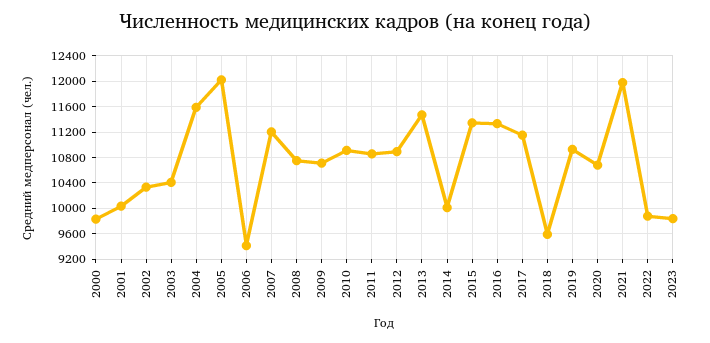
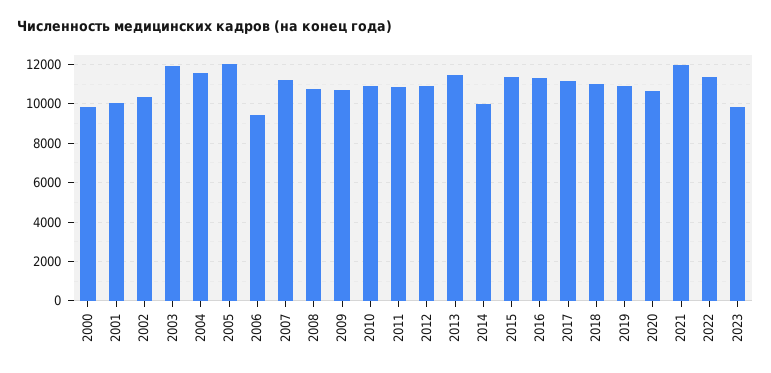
  {
    "2000": 9800,
    "2001": 10000,
    "2002": 10300,
-   "2003": 10400,
+   "2003": 12000,
    "2004": 11600,
    "2005": 12000,
    "2006": 9400,
    "2007": 11200,
    "2008": 10800,
    "2009": 10700,
    "2010": 10900,
    "2011": 10900,
    "2012": 10900,
    "2013": 11500,
    "2014": 10000,
    "2015": 11300,
    "2016": 11300,
    "2017": 11200,
-   "2018": 9600,
+   "2018": 11000,
    "2019": 10900,
    "2020": 10700,
    "2021": 12000,
-   "2022": 9900,
+   "2022": 11500,
    "2023": 9800
  }

